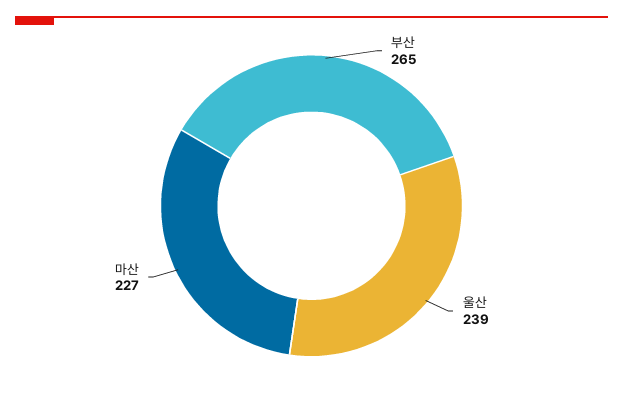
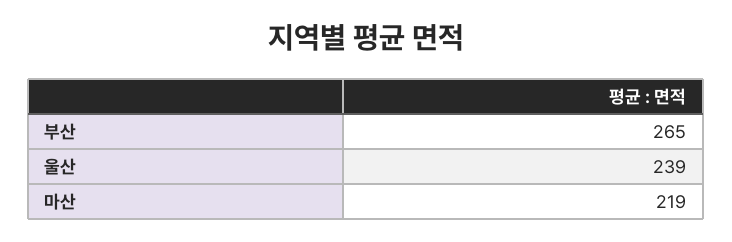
  {
    "부산": 265,
    "울산": 239,
-   "마산": 227
+   "마산": 219
  }

